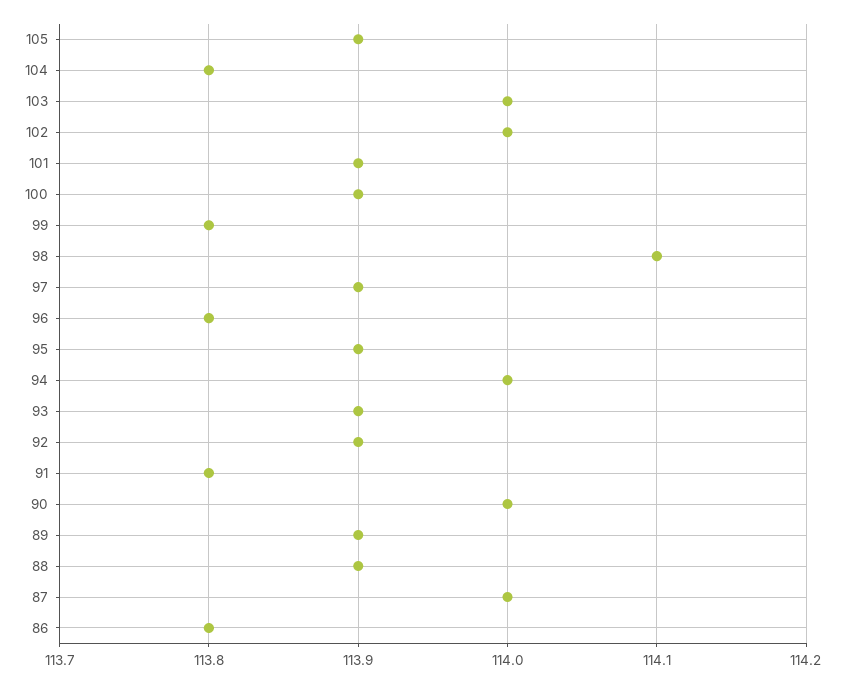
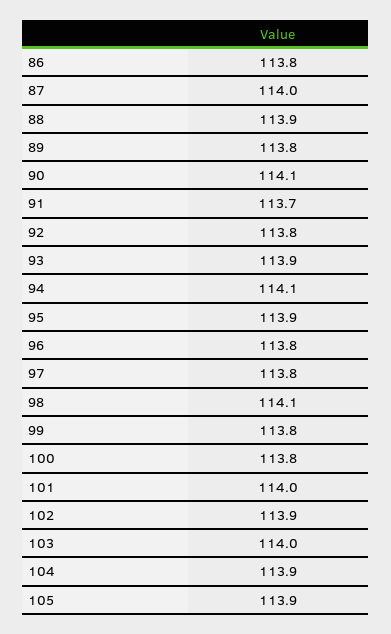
  {
    "105": 113.9,
-   "104": 113.8,
+   "104": 113.9,
    "103": 114,
-   "102": 114,
+   "102": 113.9,
-   "101": 113.9,
+   "101": 114,
-   "100": 113.9,
+   "100": 113.8,
    "99": 113.8,
    "98": 114.1,
-   "97": 113.9,
+   "97": 113.8,
    "96": 113.8,
    "95": 113.9,
-   "94": 114,
+   "94": 114.1,
    "93": 113.9,
-   "92": 113.9,
+   "92": 113.8,
-   "91": 113.8,
+   "91": 113.7,
-   "90": 114,
+   "90": 114.1,
-   "89": 113.9,
+   "89": 113.8,
    "88": 113.9,
    "87": 114,
    "86": 113.8
  }

